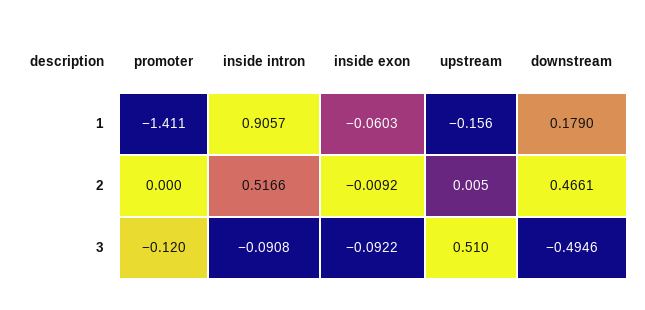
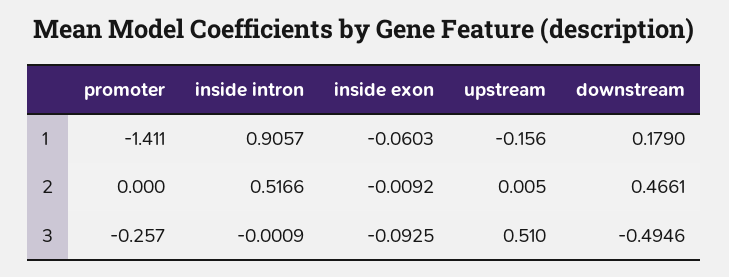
  {
    "promoter": {
      "1": -1.411,
      "2": 0,
-     "3": -0.12
+     "3": -0.257
    },
    "inside intron": {
      "1": 0.9057,
      "2": 0.5166,
-     "3": -0.0908
+     "3": -0.0009
    },
    "inside exon": {
      "1": -0.0603,
      "2": -0.0092,
-     "3": -0.0922
+     "3": -0.0925
    },
    "upstream": {
      "1": -0.156,
      "2": 0.005,
      "3": 0.51
    },
    "downstream": {
      "1": 0.179,
      "2": 0.4661,
      "3": -0.4946
    }
  }

